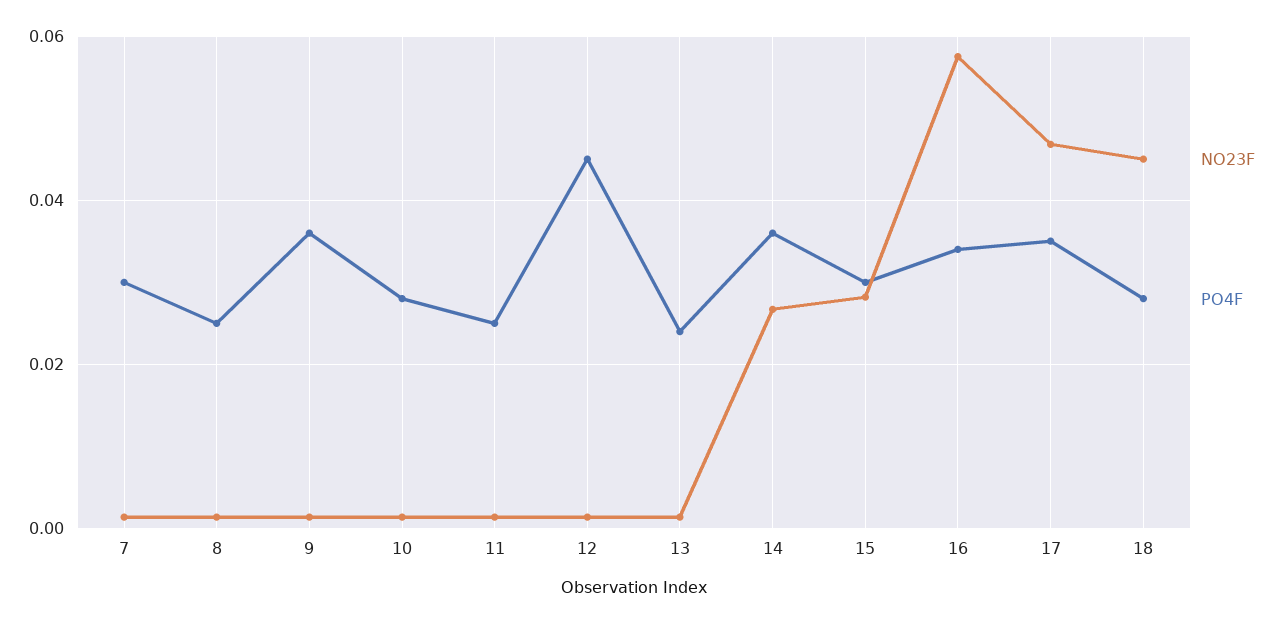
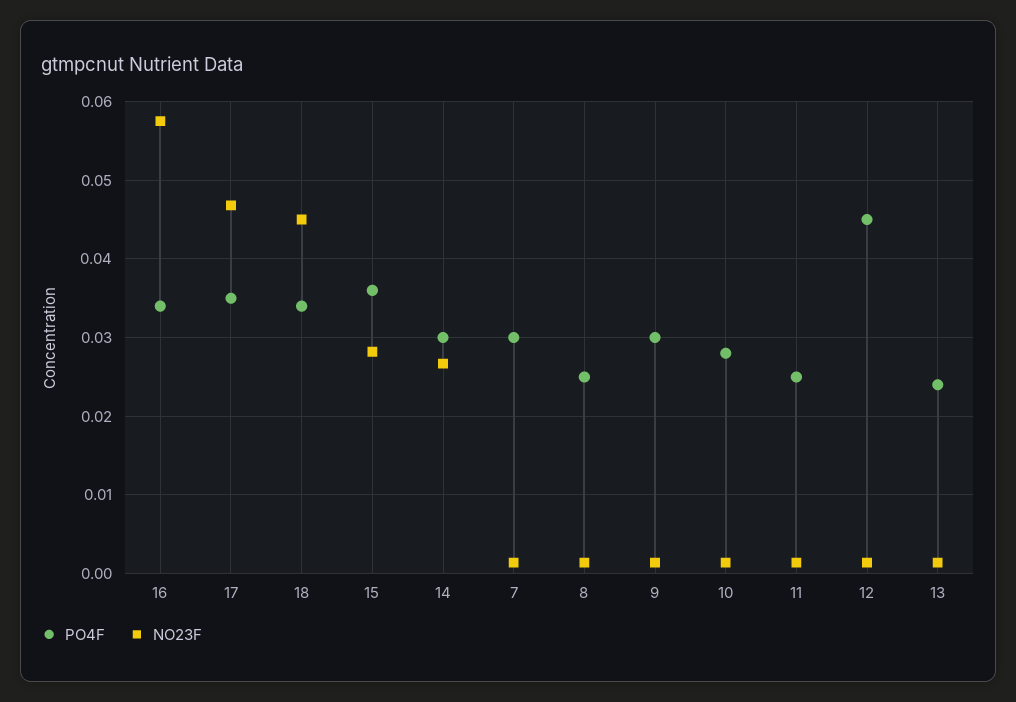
  {
    "NO23F": {
      "7": 0.001,
      "8": 0.001,
      "9": 0.001,
      "10": 0.001,
      "11": 0.001,
      "12": 0.001,
      "13": 0.001,
      "14": 0.027,
      "15": 0.028,
      "16": 0.058,
      "17": 0.047,
      "18": 0.045
    },
    "PO4F": {
      "7": 0.03,
      "8": 0.025,
-     "9": 0.036,
+     "9": 0.03,
      "10": 0.028,
      "11": 0.025,
      "12": 0.045,
      "13": 0.024,
-     "14": 0.036,
+     "14": 0.03,
-     "15": 0.03,
+     "15": 0.036,
      "16": 0.034,
      "17": 0.035,
-     "18": 0.028
+     "18": 0.034
    }
  }

